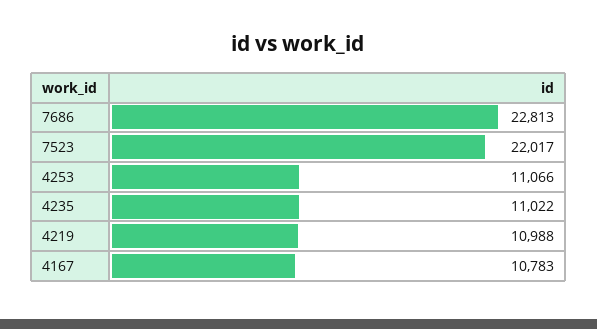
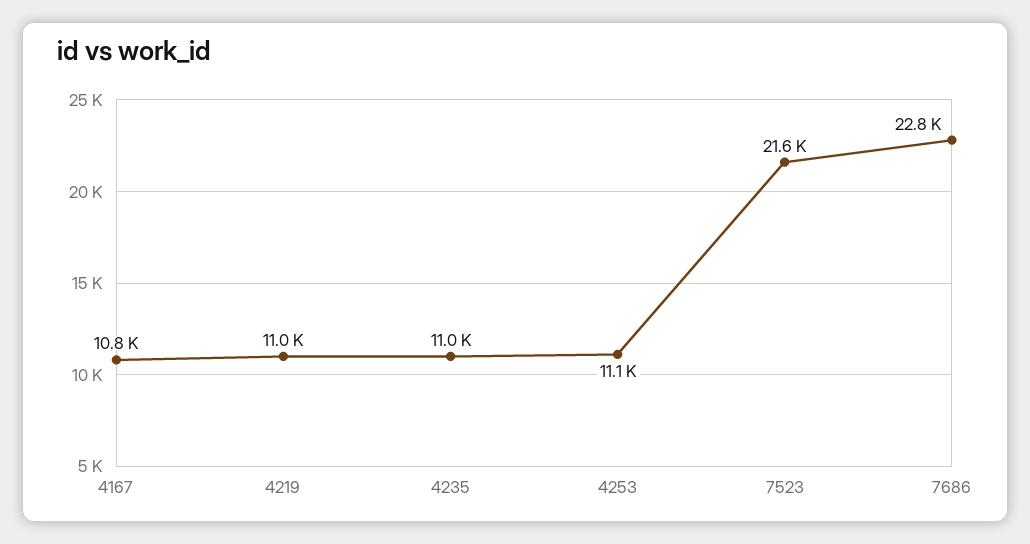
  {
    "7686": 22813,
-   "7523": 22017,
+   "7523": 21600,
    "4253": 11066,
    "4235": 11022,
    "4219": 10988,
    "4167": 10783
  }

